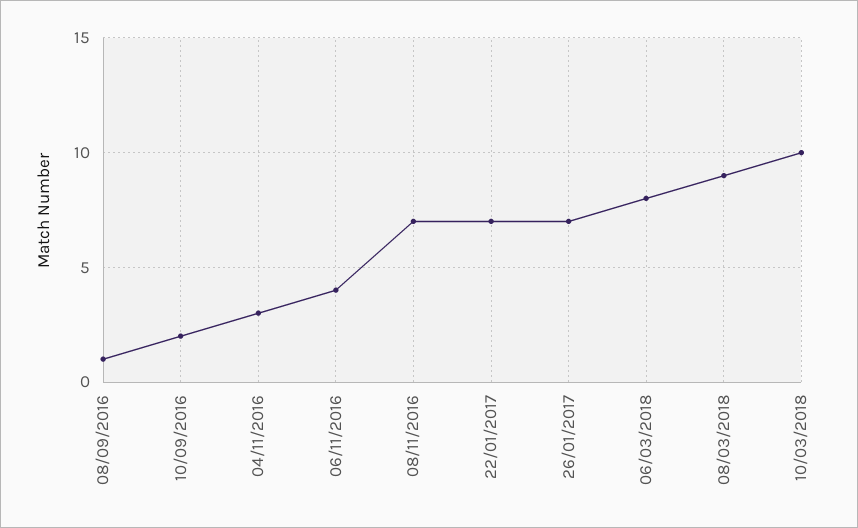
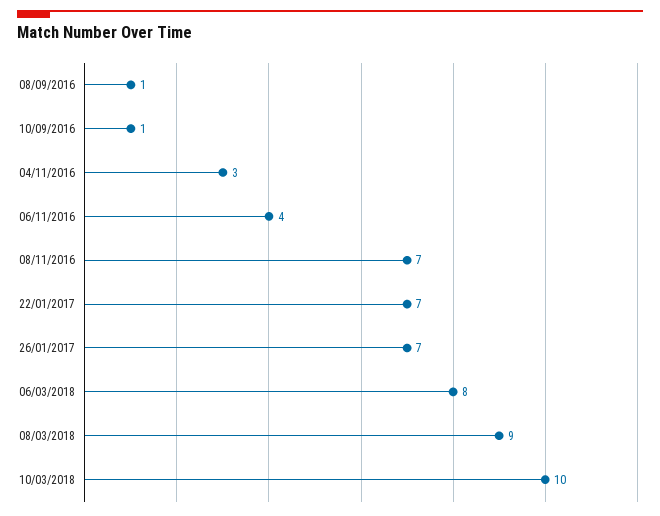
  {
    "08/09/2016": 1,
-   "10/09/2016": 2,
+   "10/09/2016": 1,
    "04/11/2016": 3,
    "06/11/2016": 4,
    "08/11/2016": 7,
    "22/01/2017": 7,
    "26/01/2017": 7,
    "06/03/2018": 8,
    "08/03/2018": 9,
    "10/03/2018": 10
  }

